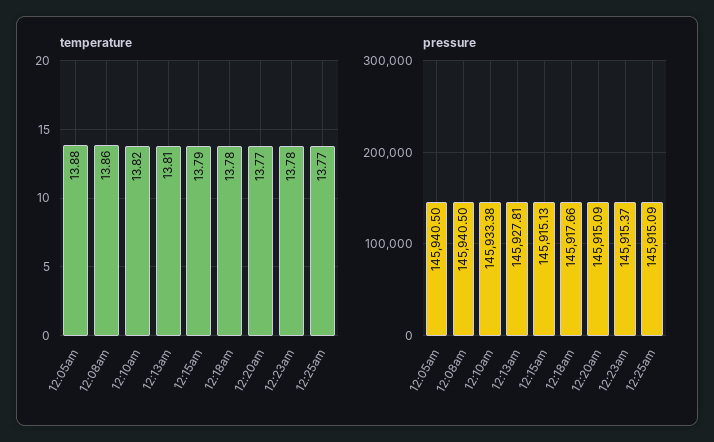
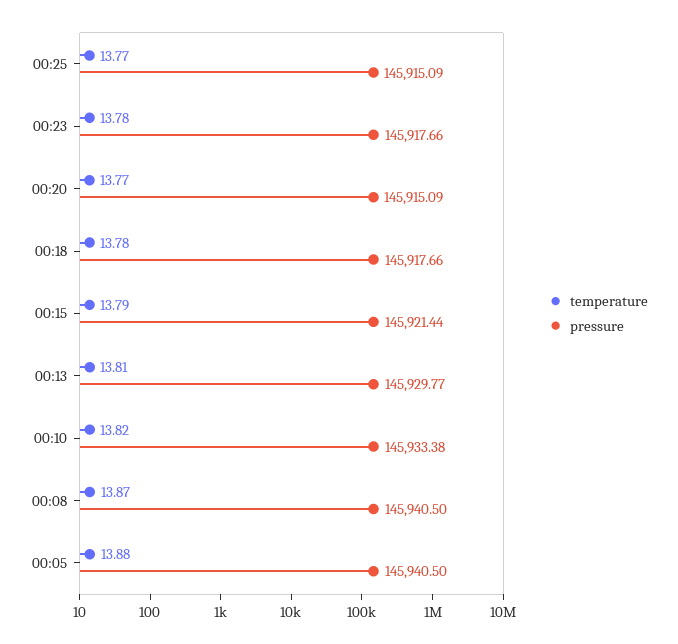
  {
    "temperature": {
      "12:05am": 13.88,
-     "12:08am": 13.86,
+     "12:08am": 13.87,
      "12:10am": 13.82,
      "12:13am": 13.81,
      "12:15am": 13.79,
      "12:18am": 13.78,
      "12:20am": 13.77,
      "12:23am": 13.78,
      "12:25am": 13.77
    },
    "pressure": {
      "12:05am": 145940.5,
      "12:08am": 145940.5,
      "12:10am": 145933.38,
-     "12:13am": 145927.81,
+     "12:13am": 145929.77,
-     "12:15am": 145915.13,
+     "12:15am": 145921.44,
      "12:18am": 145917.66,
      "12:20am": 145915.09,
-     "12:23am": 145915.37,
+     "12:23am": 145917.66,
      "12:25am": 145915.09
    }
  }

